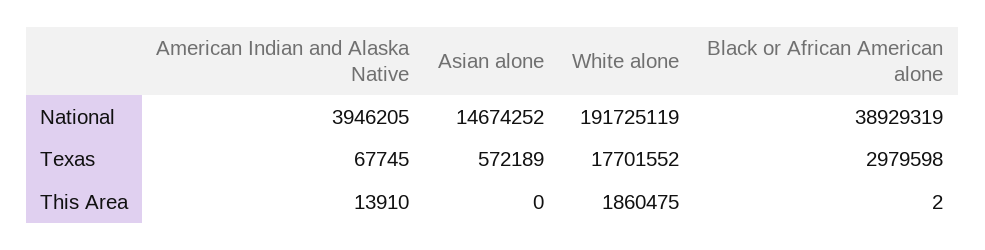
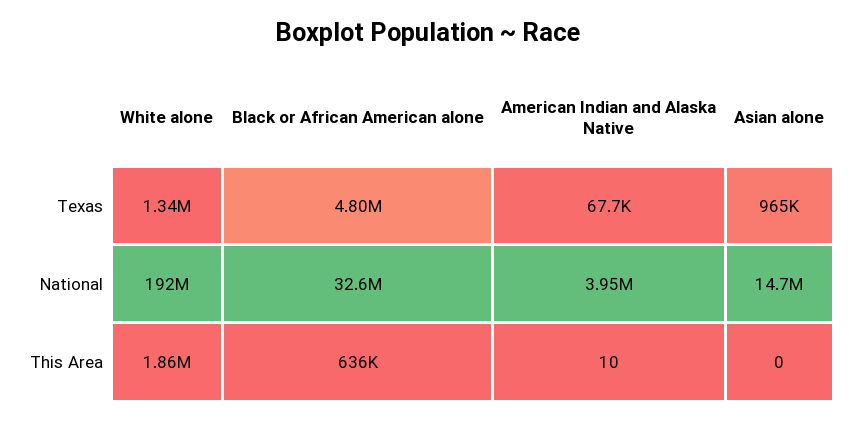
  {
    "American Indian and Alaska Native": {
      "National": 3946205,
      "Texas": 67745,
-     "This Area": 13910
+     "This Area": 10
    },
    "Asian alone": {
      "National": 14674252,
-     "Texas": 572189,
+     "Texas": 965000,
      "This Area": 0
    },
    "White alone": {
      "National": 191725119,
-     "Texas": 17701552,
+     "Texas": 1340000,
      "This Area": 1860475
    },
    "Black or African American alone": {
-     "National": 38929319,
+     "National": 32600000,
-     "Texas": 2979598,
+     "Texas": 4800000,
-     "This Area": 2
+     "This Area": 636000
    }
  }

